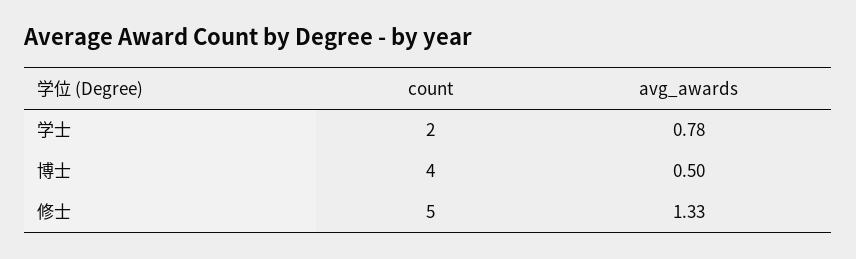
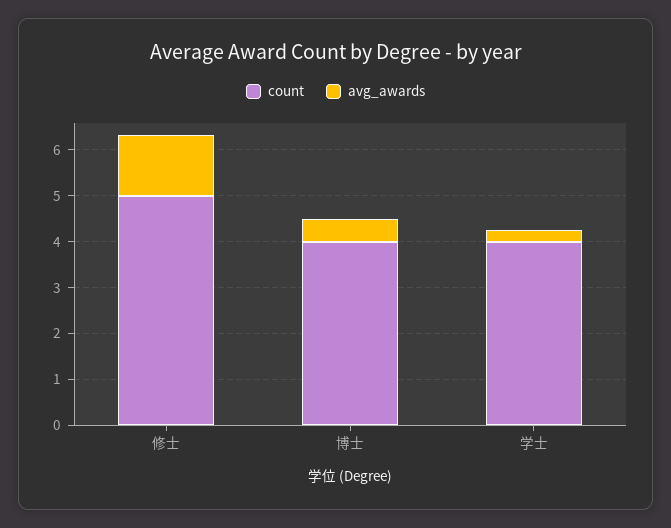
  {
    "count": {
-     "学士": 2,
+     "学士": 4,
      "博士": 4,
      "修士": 5
    },
    "avg_awards": {
-     "学士": 0.78,
+     "学士": 0.2,
      "博士": 0.5,
      "修士": 1.33
    }
  }

